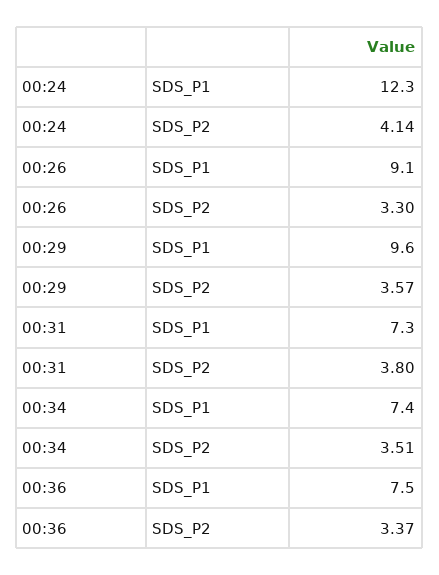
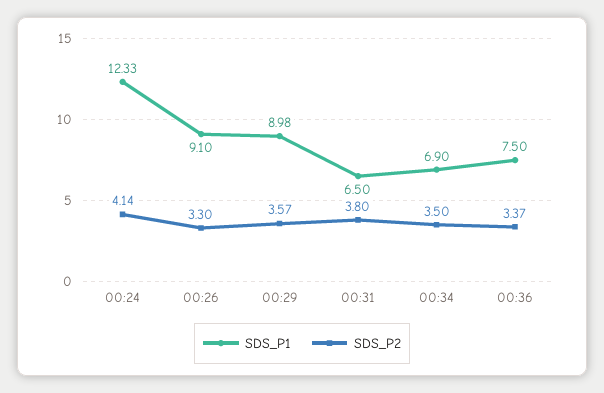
  {
    "SDS_P1": {
      "00:24": 12.33,
      "00:26": 9.1,
-     "00:29": 9.6,
+     "00:29": 8.98,
-     "00:31": 7.3,
+     "00:31": 6.5,
-     "00:34": 7.4,
+     "00:34": 6.9,
      "00:36": 7.5
    },
    "SDS_P2": {
      "00:24": 4.14,
      "00:26": 3.3,
      "00:29": 3.57,
      "00:31": 3.8,
-     "00:34": 3.51,
+     "00:34": 3.5,
      "00:36": 3.37
    }
  }

